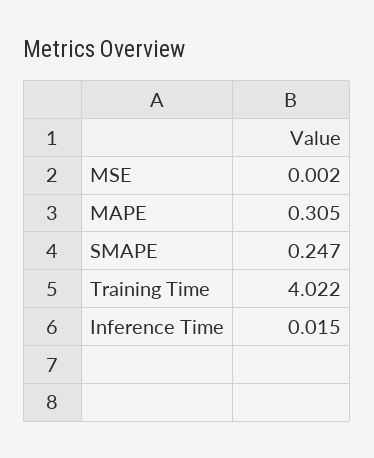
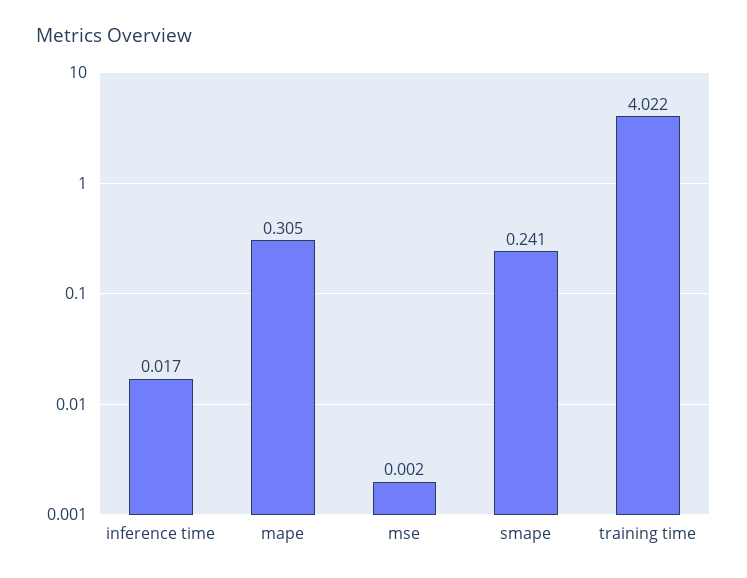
  {
    "MSE": 0.002,
    "MAPE": 0.305,
-   "SMAPE": 0.247,
+   "SMAPE": 0.241,
    "Training Time": 4.022,
-   "Inference Time": 0.015
+   "Inference Time": 0.017
  }

